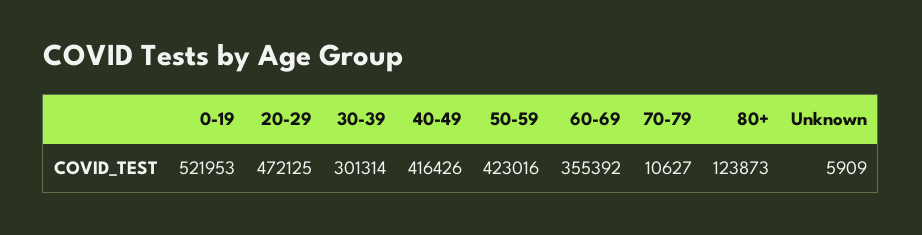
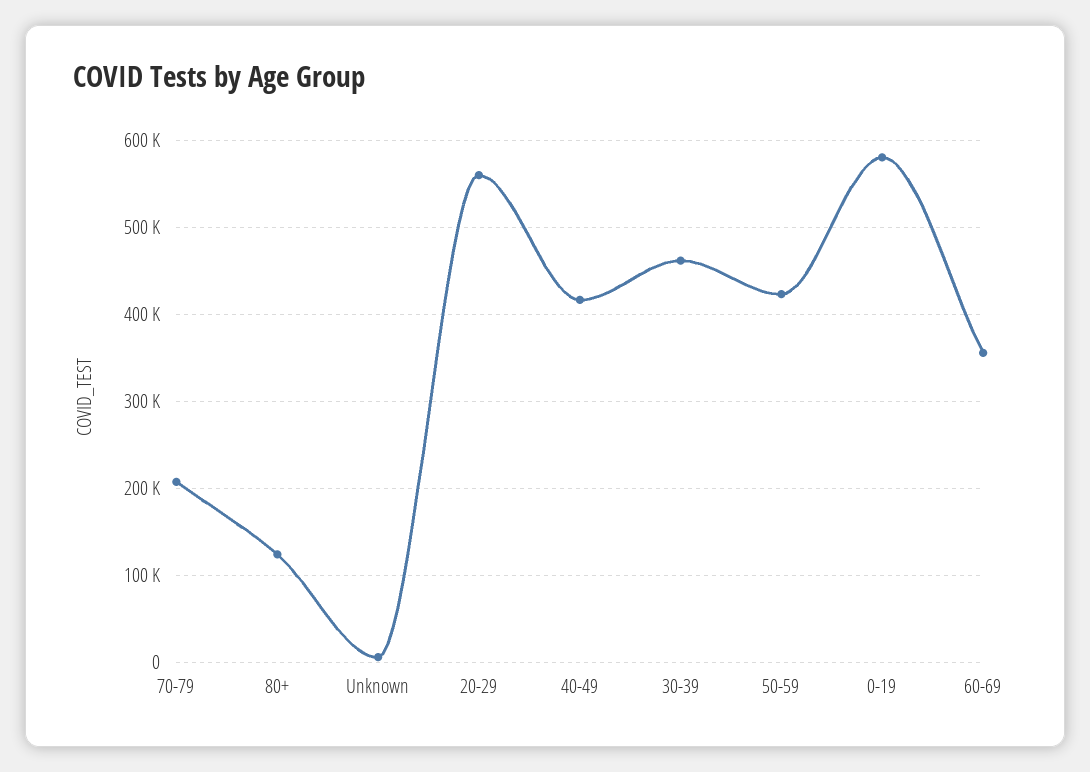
  {
-   "0-19": 521953,
+   "0-19": 580000,
-   "20-29": 472125,
+   "20-29": 560000,
-   "30-39": 301314,
+   "30-39": 460000,
    "40-49": 416426,
    "50-59": 423016,
    "60-69": 355392,
-   "70-79": 10627,
+   "70-79": 210000,
    "80+": 123873,
    "Unknown": 5909
  }

